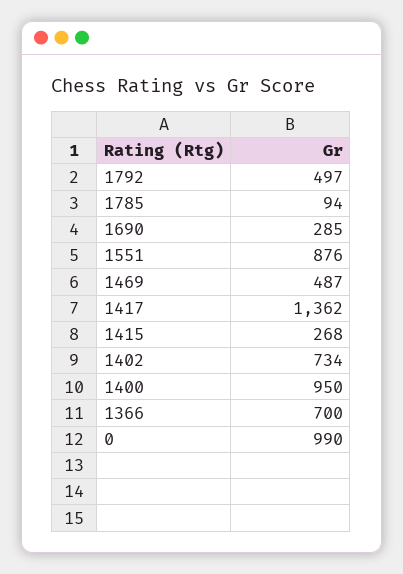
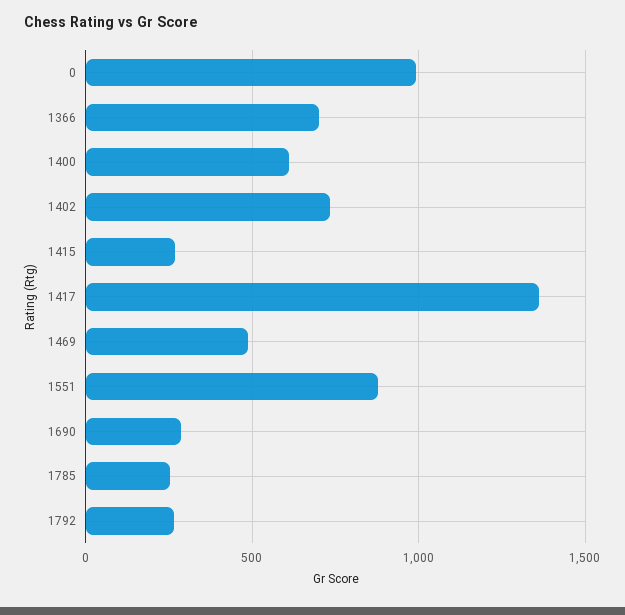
  {
-   "1792": 497,
+   "1792": 250,
-   "1785": 94,
+   "1785": 250,
    "1690": 285,
    "1551": 876,
    "1469": 487,
    "1417": 1362,
    "1415": 268,
    "1402": 734,
-   "1400": 950,
+   "1400": 600,
    "1366": 700,
    "0": 990
  }

